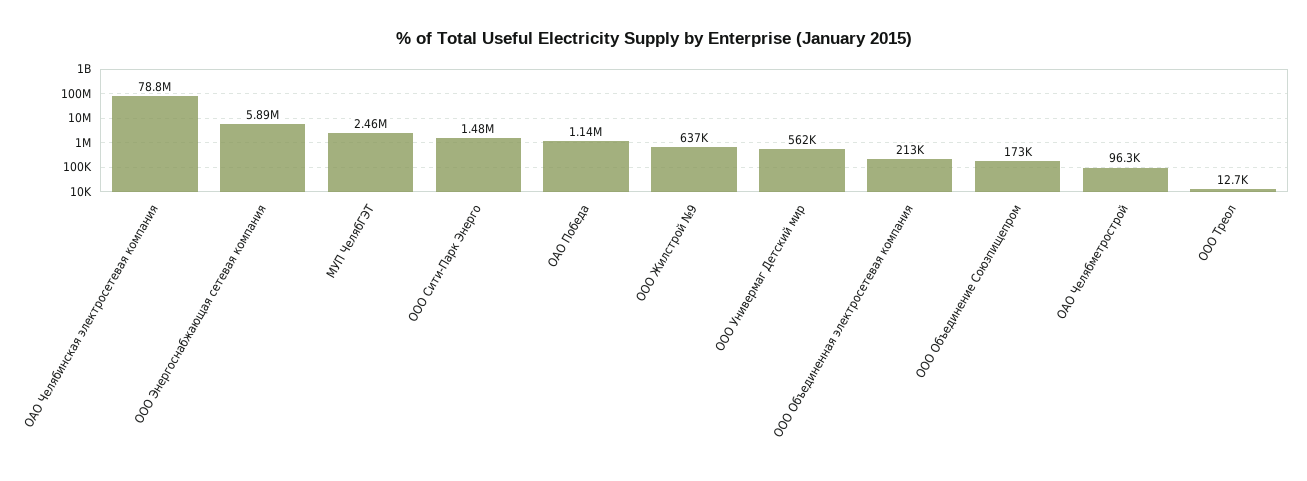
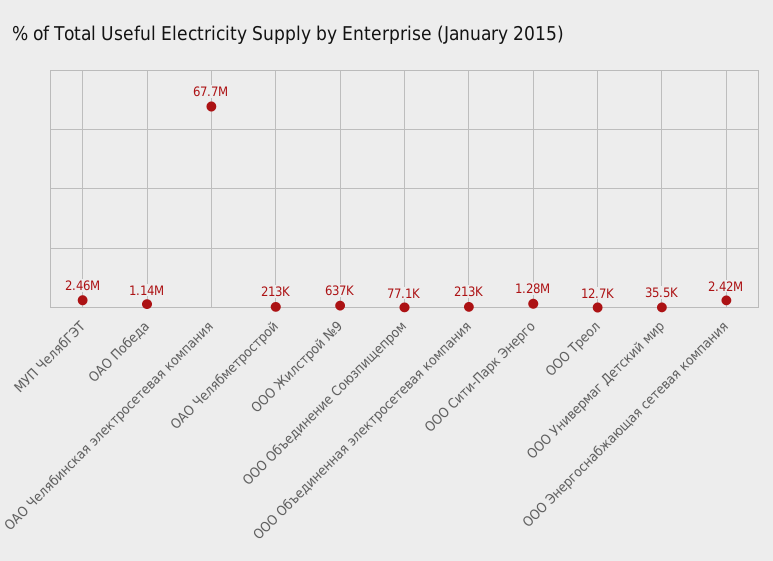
  {
-   "ОАО Челябинская электросетевая компания": 78800000,
+   "ОАО Челябинская электросетевая компания": 67700000,
-   "ООО Энергоснабжающая сетевая компания": 5890000,
+   "ООО Энергоснабжающая сетевая компания": 2420000,
    "МУП ЧелябГЭТ": 2460000,
-   "ООО Сити-Парк Энерго": 1480000,
+   "ООО Сити-Парк Энерго": 1280000,
    "ОАО Победа": 1140000,
    "ООО Жилстрой №9": 637000,
-   "ООО Универмаг Детский мир": 562000,
+   "ООО Универмаг Детский мир": 35500,
    "ООО Объединенная электросетевая компания": 213000,
-   "ООО Объединение Союзпищепром": 173000,
+   "ООО Объединение Союзпищепром": 77100,
-   "ОАО Челябметрострой": 96300,
+   "ОАО Челябметрострой": 213000,
    "ООО Треол": 12700
  }

